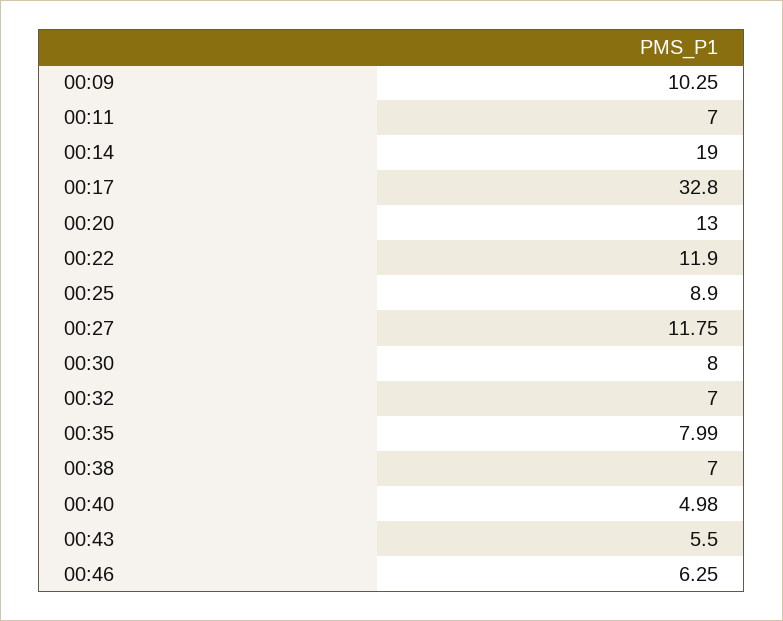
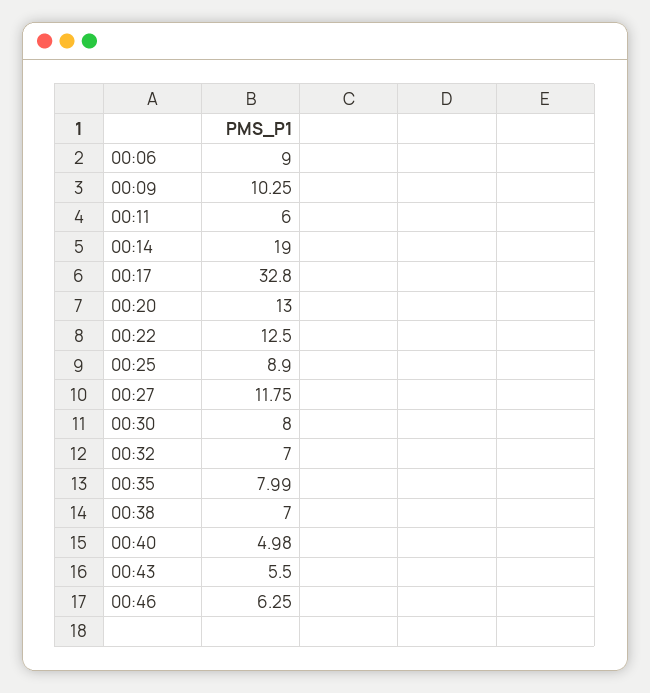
  {
    "00:09": 10.25,
-   "00:11": 7,
+   "00:11": 6,
    "00:14": 19,
    "00:17": 32.8,
    "00:20": 13,
-   "00:22": 11.9,
+   "00:22": 12.5,
    "00:25": 8.9,
    "00:27": 11.75,
    "00:30": 8,
    "00:32": 7,
    "00:35": 7.99,
    "00:38": 7,
    "00:40": 4.98,
    "00:43": 5.5,
-   "00:46": 6.25
+   "00:46": 6.25,
+   "00:06": 9
  }

